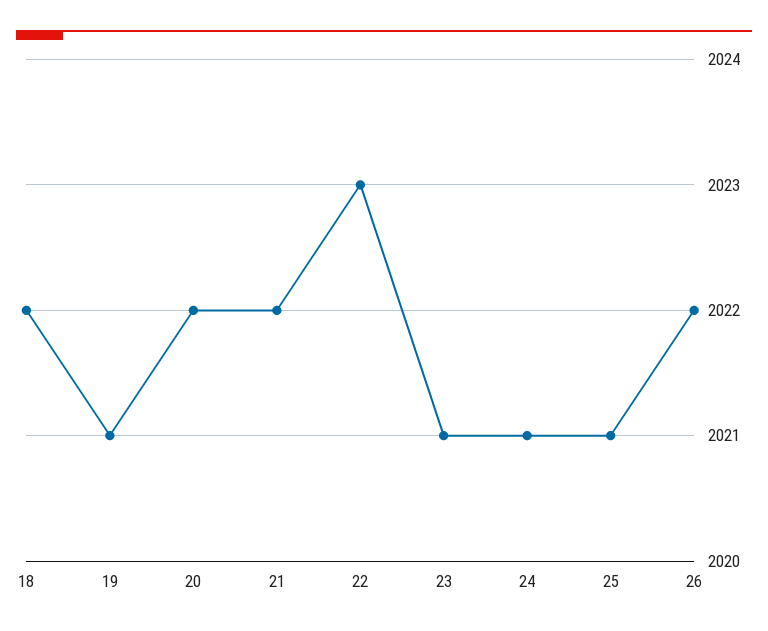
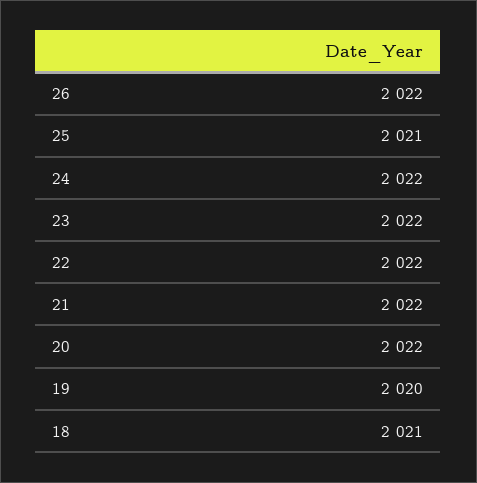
  {
-   "18": 2022,
+   "18": 2021,
-   "19": 2021,
+   "19": 2020,
    "20": 2022,
    "21": 2022,
-   "22": 2023,
+   "22": 2022,
-   "23": 2021,
+   "23": 2022,
-   "24": 2021,
+   "24": 2022,
    "25": 2021,
    "26": 2022
  }

